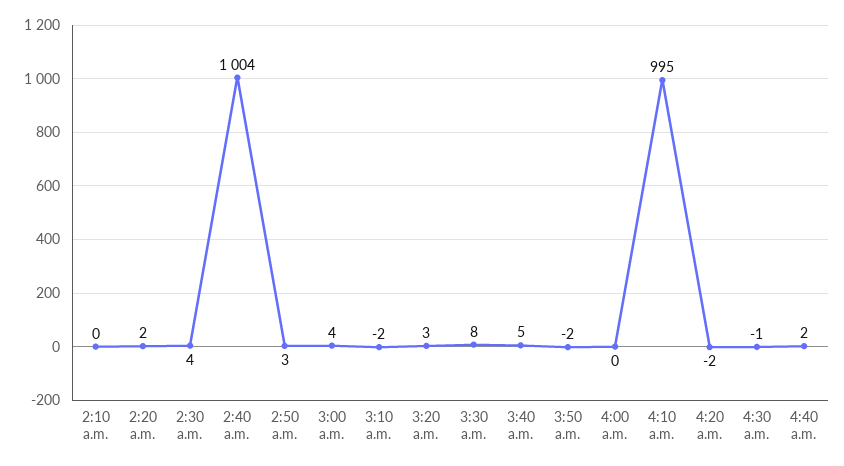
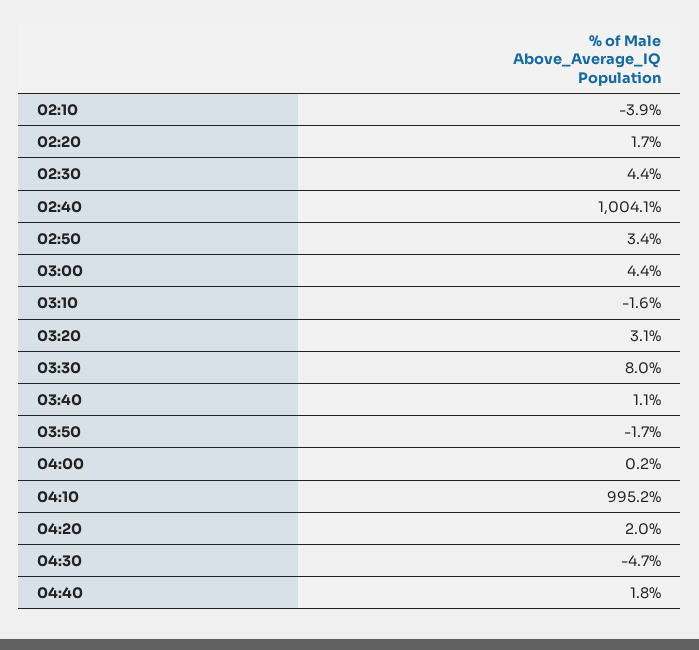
  {
-   "2:10 a.m.": 0,
+   "2:10 a.m.": -3.9,
    "2:20 a.m.": 1.7,
    "2:30 a.m.": 4.4,
    "2:40 a.m.": 1004.1,
    "2:50 a.m.": 3.4,
    "3:00 a.m.": 4.4,
    "3:10 a.m.": -1.6,
    "3:20 a.m.": 3.1,
    "3:30 a.m.": 8,
-   "3:40 a.m.": 5,
+   "3:40 a.m.": 1.1,
    "3:50 a.m.": -1.7,
    "4:00 a.m.": 0.2,
    "4:10 a.m.": 995.2,
-   "4:20 a.m.": -2,
+   "4:20 a.m.": 2,
-   "4:30 a.m.": -1,
+   "4:30 a.m.": -4.7,
    "4:40 a.m.": 1.8
  }

